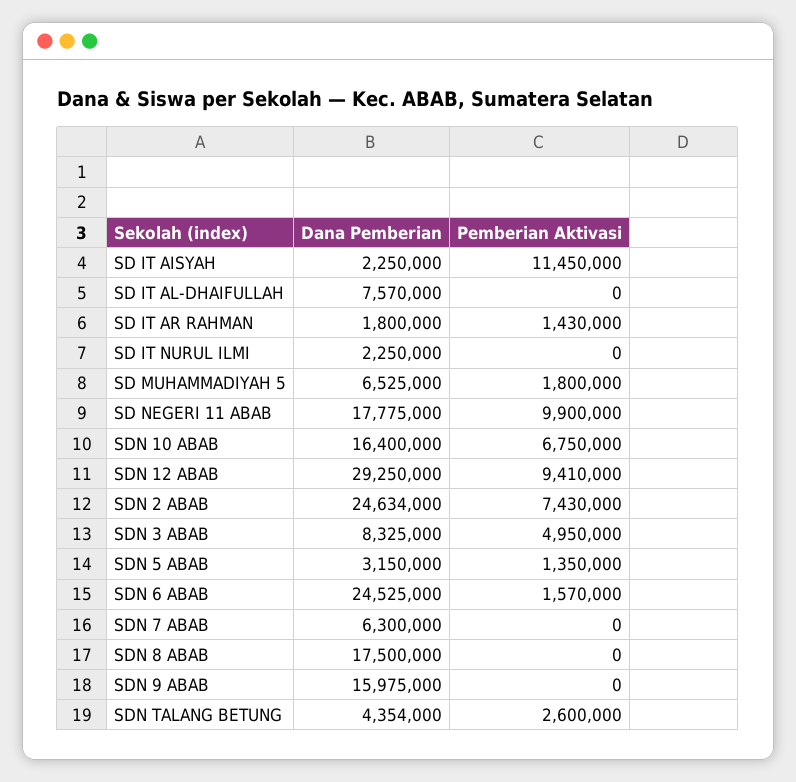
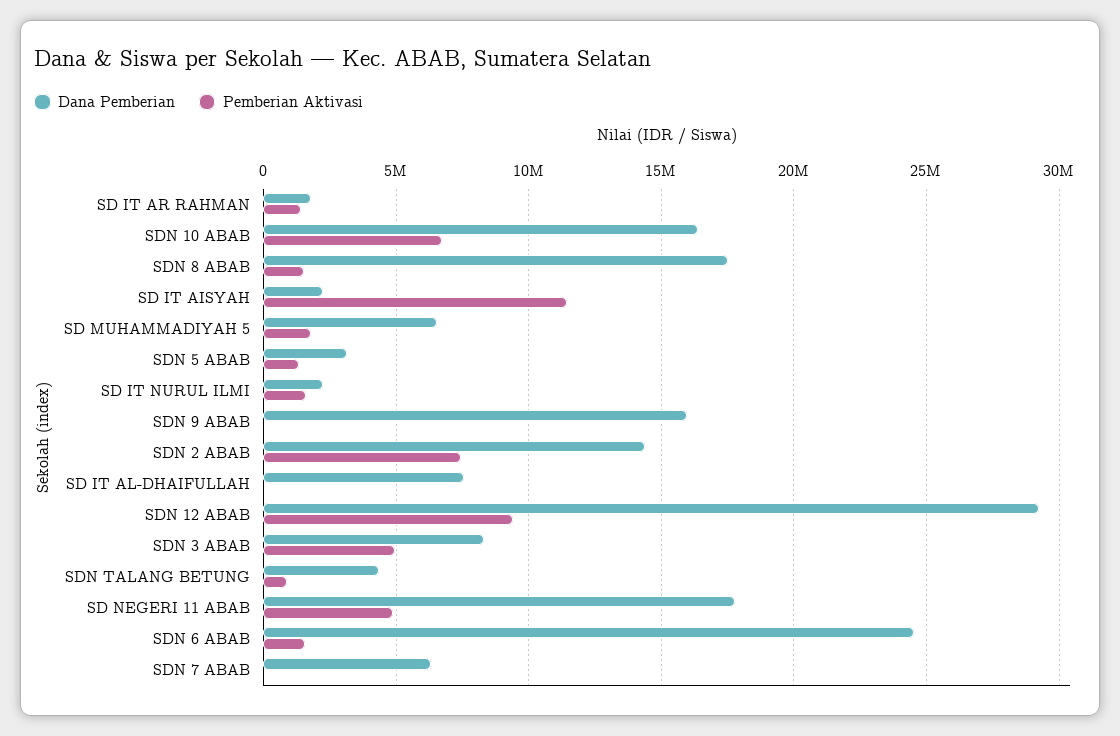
  {
    "Dana Pemberian": {
      "SD IT AISYAH": 2250000,
      "SD IT AL-DHAIFULLAH": 7570000,
      "SD IT AR RAHMAN": 1800000,
      "SD IT NURUL ILMI": 2250000,
      "SD MUHAMMADIYAH 5": 6525000,
      "SD NEGERI 11 ABAB": 17775000,
      "SDN 10 ABAB": 16400000,
      "SDN 12 ABAB": 29250000,
-     "SDN 2 ABAB": 24634000,
+     "SDN 2 ABAB": 14500000,
      "SDN 3 ABAB": 8325000,
      "SDN 5 ABAB": 3150000,
      "SDN 6 ABAB": 24525000,
      "SDN 7 ABAB": 6300000,
      "SDN 8 ABAB": 17500000,
      "SDN 9 ABAB": 15975000,
      "SDN TALANG BETUNG": 4354000
    },
    "Pemberian Aktivasi": {
      "SD IT AISYAH": 11450000,
      "SD IT AL-DHAIFULLAH": 0,
      "SD IT AR RAHMAN": 1430000,
-     "SD IT NURUL ILMI": 0,
+     "SD IT NURUL ILMI": 1500000,
      "SD MUHAMMADIYAH 5": 1800000,
-     "SD NEGERI 11 ABAB": 9900000,
+     "SD NEGERI 11 ABAB": 5000000,
      "SDN 10 ABAB": 6750000,
      "SDN 12 ABAB": 9410000,
      "SDN 2 ABAB": 7430000,
      "SDN 3 ABAB": 4950000,
      "SDN 5 ABAB": 1350000,
      "SDN 6 ABAB": 1570000,
      "SDN 7 ABAB": 0,
-     "SDN 8 ABAB": 0,
+     "SDN 8 ABAB": 1500000,
      "SDN 9 ABAB": 0,
-     "SDN TALANG BETUNG": 2600000
+     "SDN TALANG BETUNG": 1000000
    }
  }

